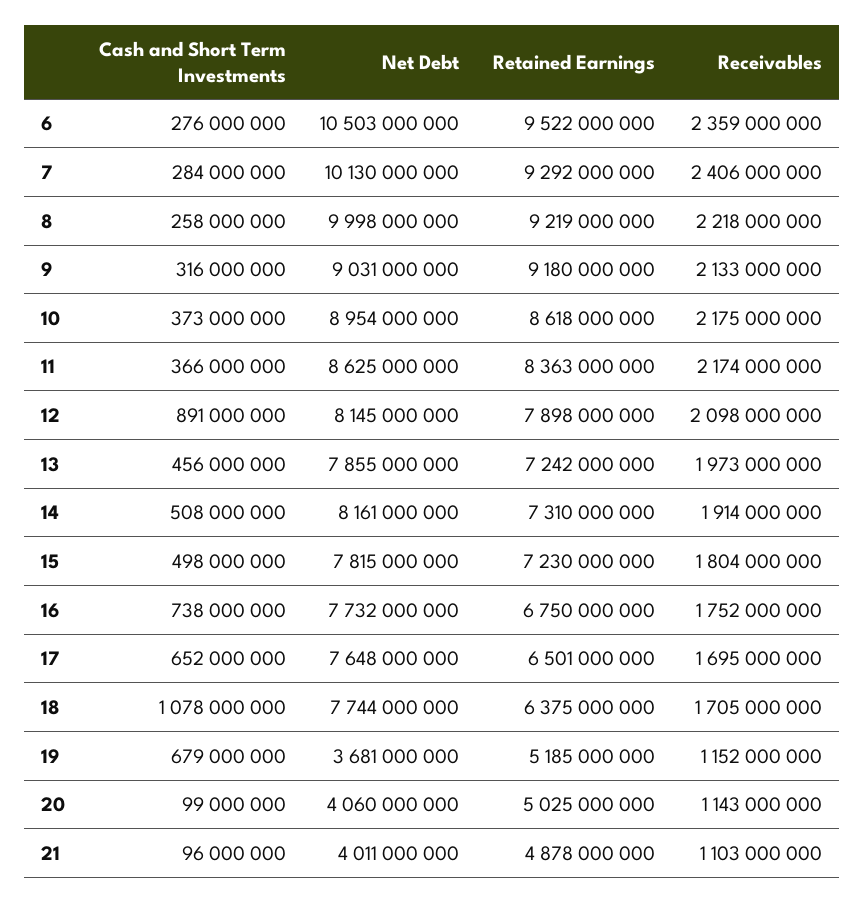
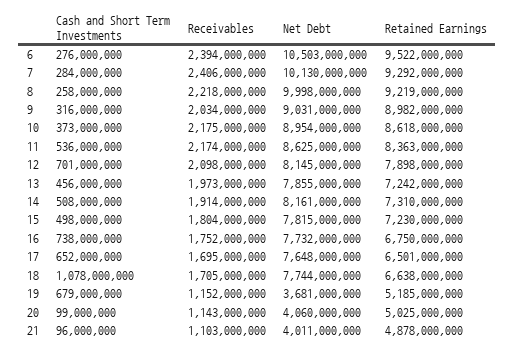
  {
    "Cash and Short Term Investments": {
      "6": 276000000,
      "7": 284000000,
      "8": 258000000,
      "9": 316000000,
      "10": 373000000,
-     "11": 366000000,
+     "11": 536000000,
-     "12": 891000000,
+     "12": 701000000,
      "13": 456000000,
      "14": 508000000,
      "15": 498000000,
      "16": 738000000,
      "17": 652000000,
      "18": 1078000000,
      "19": 679000000,
      "20": 99000000,
      "21": 96000000
    },
    "Net Debt": {
      "6": 10503000000,
      "7": 10130000000,
      "8": 9998000000,
      "9": 9031000000,
      "10": 8954000000,
      "11": 8625000000,
      "12": 8145000000,
      "13": 7855000000,
      "14": 8161000000,
      "15": 7815000000,
      "16": 7732000000,
      "17": 7648000000,
      "18": 7744000000,
      "19": 3681000000,
      "20": 4060000000,
      "21": 4011000000
    },
    "Retained Earnings": {
      "6": 9522000000,
      "7": 9292000000,
      "8": 9219000000,
-     "9": 9180000000,
+     "9": 8982000000,
      "10": 8618000000,
      "11": 8363000000,
      "12": 7898000000,
      "13": 7242000000,
      "14": 7310000000,
      "15": 7230000000,
      "16": 6750000000,
      "17": 6501000000,
-     "18": 6375000000,
+     "18": 6638000000,
      "19": 5185000000,
      "20": 5025000000,
      "21": 4878000000
    },
    "Receivables": {
-     "6": 2359000000,
+     "6": 2394000000,
      "7": 2406000000,
      "8": 2218000000,
-     "9": 2133000000,
+     "9": 2034000000,
      "10": 2175000000,
      "11": 2174000000,
      "12": 2098000000,
      "13": 1973000000,
      "14": 1914000000,
      "15": 1804000000,
      "16": 1752000000,
      "17": 1695000000,
      "18": 1705000000,
      "19": 1152000000,
      "20": 1143000000,
      "21": 1103000000
    }
  }

